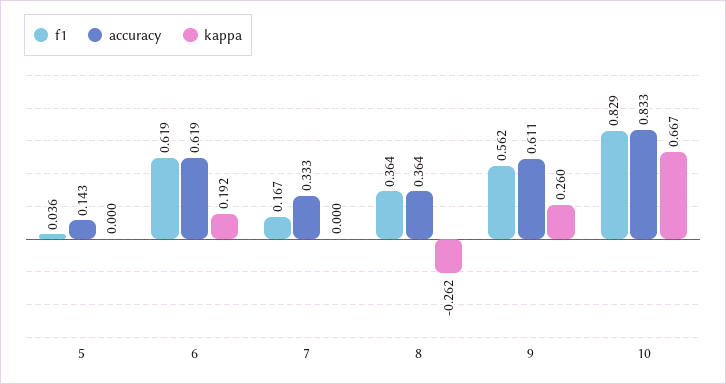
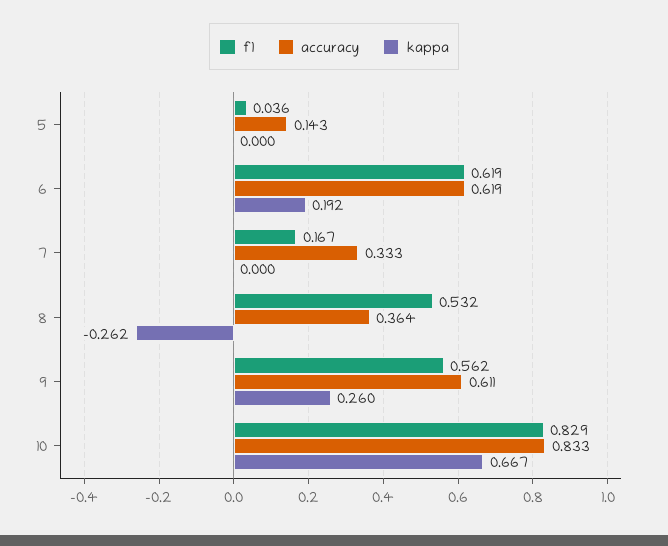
  {
    "f1": {
      "5": 0.036,
      "6": 0.619,
      "7": 0.167,
-     "8": 0.364,
+     "8": 0.532,
      "9": 0.562,
      "10": 0.829
    },
    "accuracy": {
      "5": 0.143,
      "6": 0.619,
      "7": 0.333,
      "8": 0.364,
      "9": 0.611,
      "10": 0.833
    },
    "kappa": {
      "5": 0,
      "6": 0.192,
      "7": 0,
      "8": -0.262,
      "9": 0.26,
      "10": 0.667
    }
  }

